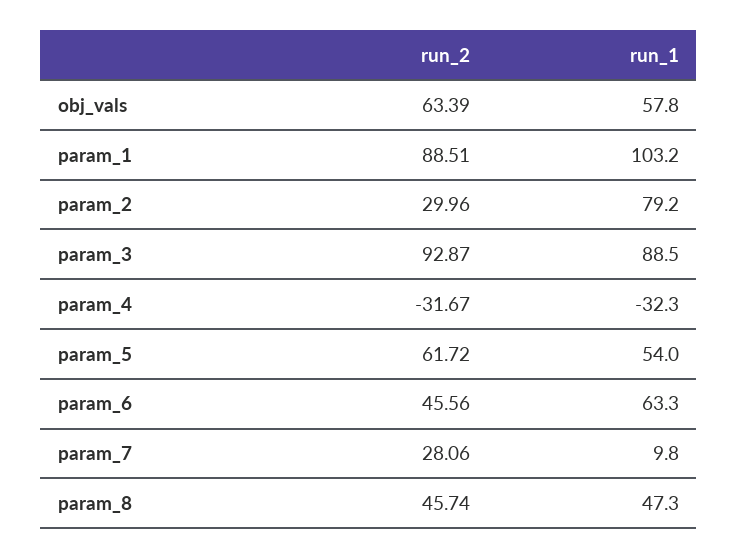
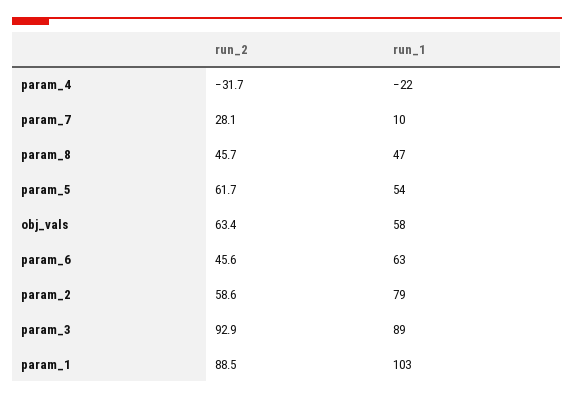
  {
    "run_2": {
      "obj_vals": 63.39,
      "param_1": 88.51,
-     "param_2": 29.96,
+     "param_2": 58.6,
      "param_3": 92.87,
      "param_4": -31.67,
      "param_5": 61.72,
      "param_6": 45.56,
      "param_7": 28.06,
      "param_8": 45.74
    },
    "run_1": {
      "obj_vals": 57.8,
      "param_1": 103.2,
      "param_2": 79.2,
      "param_3": 88.5,
-     "param_4": -32.3,
+     "param_4": -22,
      "param_5": 54,
      "param_6": 63.3,
      "param_7": 9.8,
      "param_8": 47.3
    }
  }

